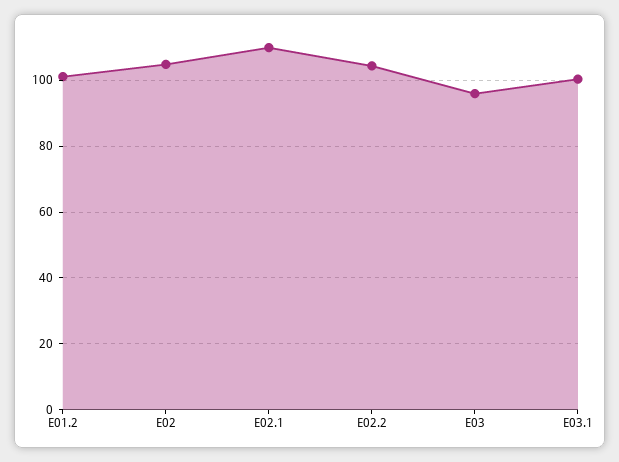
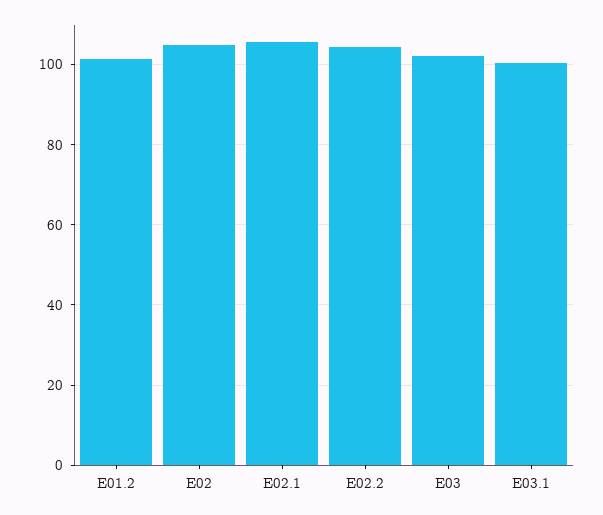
  {
    "E01.2": 102,
    "E02": 104,
-   "E02.1": 110,
+   "E02.1": 106,
    "E02.2": 104,
-   "E03": 96,
+   "E03": 102,
    "E03.1": 100
  }

